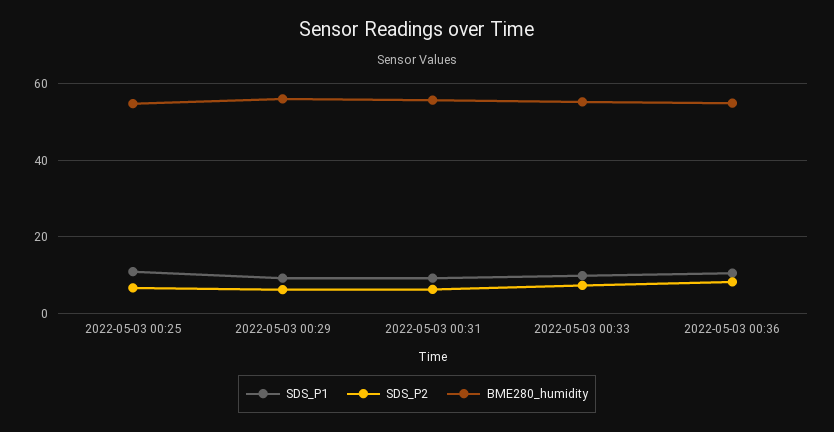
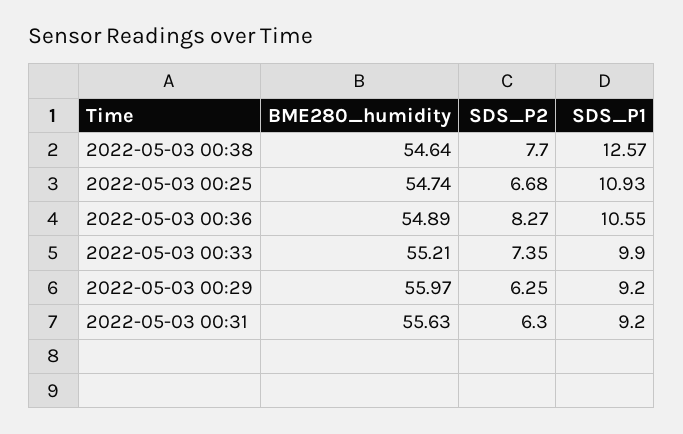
  {
    "SDS_P1": {
      "2022-05-03 00:25": 10.93,
      "2022-05-03 00:29": 9.2,
      "2022-05-03 00:31": 9.2,
      "2022-05-03 00:33": 9.9,
-     "2022-05-03 00:36": 10.55
+     "2022-05-03 00:36": 10.55,
+     "2022-05-03 00:38": 12.57
    },
    "SDS_P2": {
      "2022-05-03 00:25": 6.68,
      "2022-05-03 00:29": 6.25,
      "2022-05-03 00:31": 6.3,
      "2022-05-03 00:33": 7.35,
-     "2022-05-03 00:36": 8.27
+     "2022-05-03 00:36": 8.27,
+     "2022-05-03 00:38": 7.7
    },
    "BME280_humidity": {
      "2022-05-03 00:25": 54.74,
      "2022-05-03 00:29": 55.97,
      "2022-05-03 00:31": 55.63,
      "2022-05-03 00:33": 55.21,
-     "2022-05-03 00:36": 54.89
+     "2022-05-03 00:36": 54.89,
+     "2022-05-03 00:38": 54.64
    }
  }

